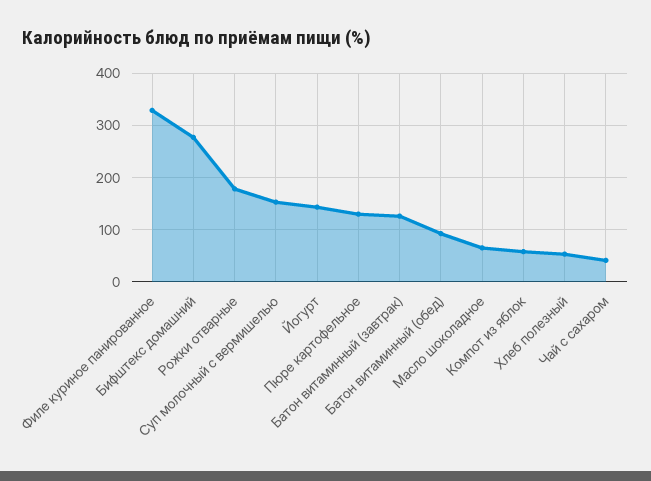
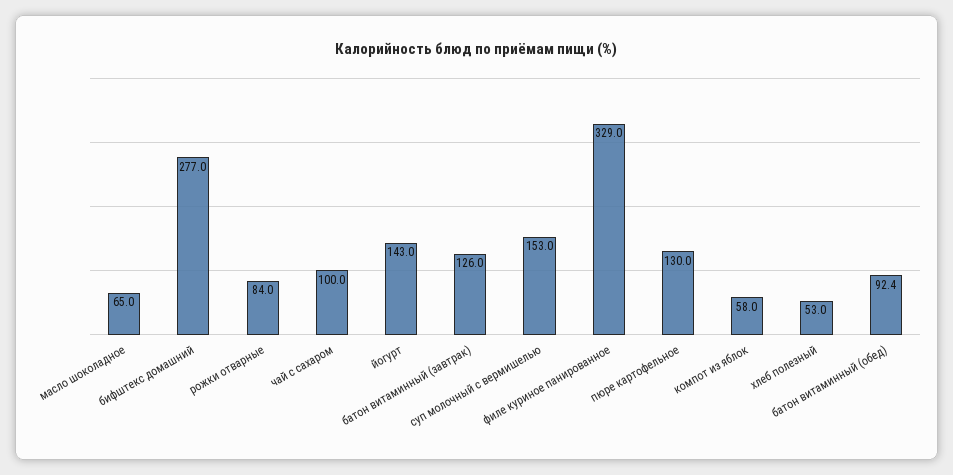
  {
    "Филе куриное панированное": 329,
    "Бифштекс домашний": 277,
-   "Рожки отварные": 180,
+   "Рожки отварные": 84,
    "Суп молочный с вермишелью": 153,
    "Йогурт": 143,
    "Пюре картофельное": 130,
    "Батон витаминный (завтрак)": 126,
    "Батон витаминный (обед)": 92.4,
    "Масло шоколадное": 65,
    "Компот из яблок": 58,
    "Хлеб полезный": 53,
-   "Чай с сахаром": 40
+   "Чай с сахаром": 100
  }

